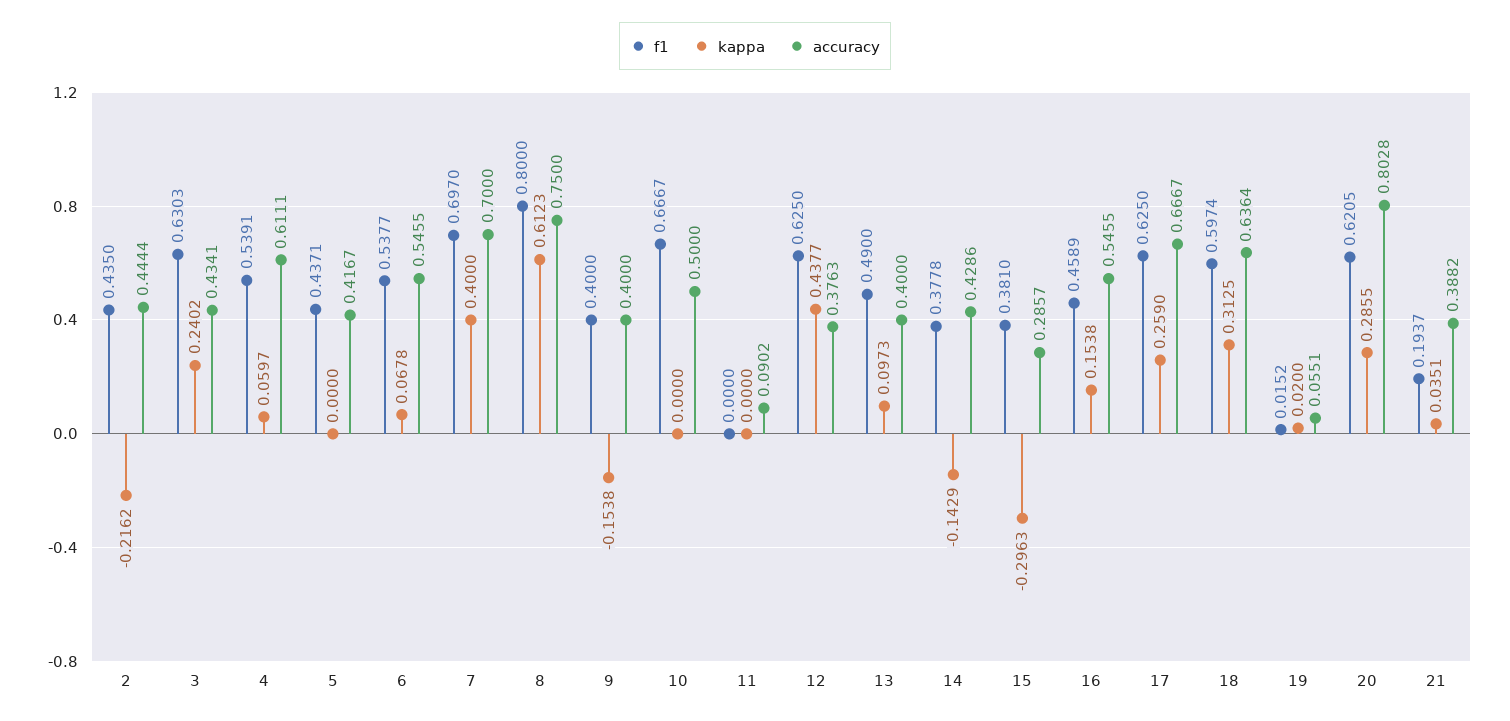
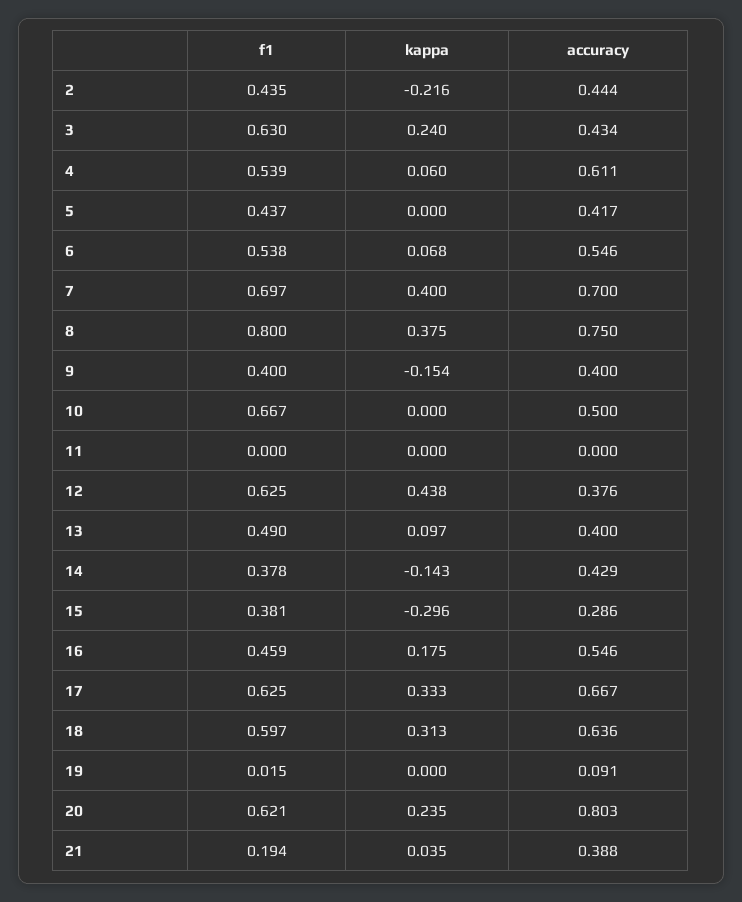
  {
    "f1": {
      "2": 0.435,
      "3": 0.6303,
      "4": 0.5391,
      "5": 0.4371,
      "6": 0.5377,
      "7": 0.697,
      "8": 0.8,
      "9": 0.4,
      "10": 0.6667,
      "11": 0,
      "12": 0.625,
      "13": 0.49,
      "14": 0.3778,
      "15": 0.381,
      "16": 0.4589,
      "17": 0.625,
      "18": 0.5974,
      "19": 0.0152,
      "20": 0.6205,
      "21": 0.1937
    },
    "kappa": {
      "2": -0.2162,
      "3": 0.2402,
      "4": 0.0597,
      "5": 0,
      "6": 0.0678,
      "7": 0.4,
-     "8": 0.6123,
+     "8": 0.375,
      "9": -0.1538,
      "10": 0,
      "11": 0,
      "12": 0.4377,
      "13": 0.0973,
      "14": -0.1429,
      "15": -0.2963,
-     "16": 0.1538,
+     "16": 0.175,
-     "17": 0.259,
+     "17": 0.333,
      "18": 0.3125,
-     "19": 0.02,
+     "19": 0,
-     "20": 0.2855,
+     "20": 0.235,
      "21": 0.0351
    },
    "accuracy": {
      "2": 0.4444,
      "3": 0.4341,
      "4": 0.6111,
      "5": 0.4167,
      "6": 0.5455,
      "7": 0.7,
      "8": 0.75,
      "9": 0.4,
      "10": 0.5,
-     "11": 0.0902,
+     "11": 0,
      "12": 0.3763,
      "13": 0.4,
      "14": 0.4286,
      "15": 0.2857,
      "16": 0.5455,
      "17": 0.6667,
      "18": 0.6364,
-     "19": 0.0551,
+     "19": 0.091,
      "20": 0.8028,
      "21": 0.3882
    }
  }

